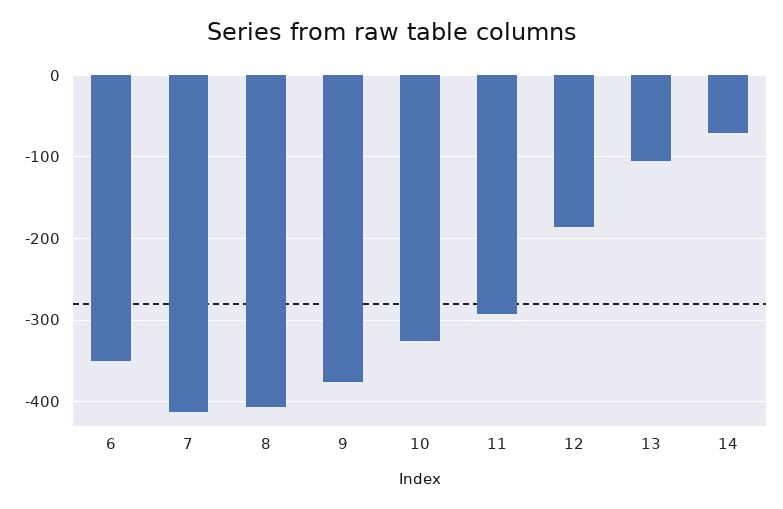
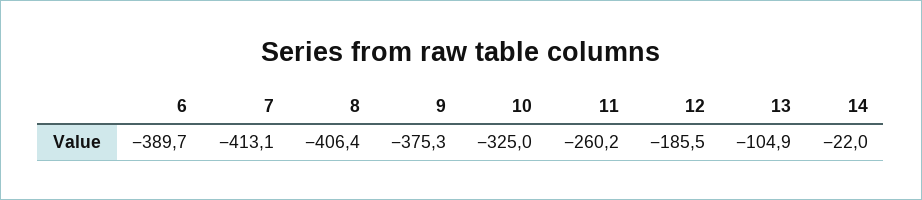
  {
-   "6": -350,
+   "6": -389.7,
    "7": -413.1,
    "8": -406.4,
    "9": -375.3,
    "10": -325,
-   "11": -290,
+   "11": -260.2,
    "12": -185.5,
    "13": -104.9,
-   "14": -70
+   "14": -22
  }

